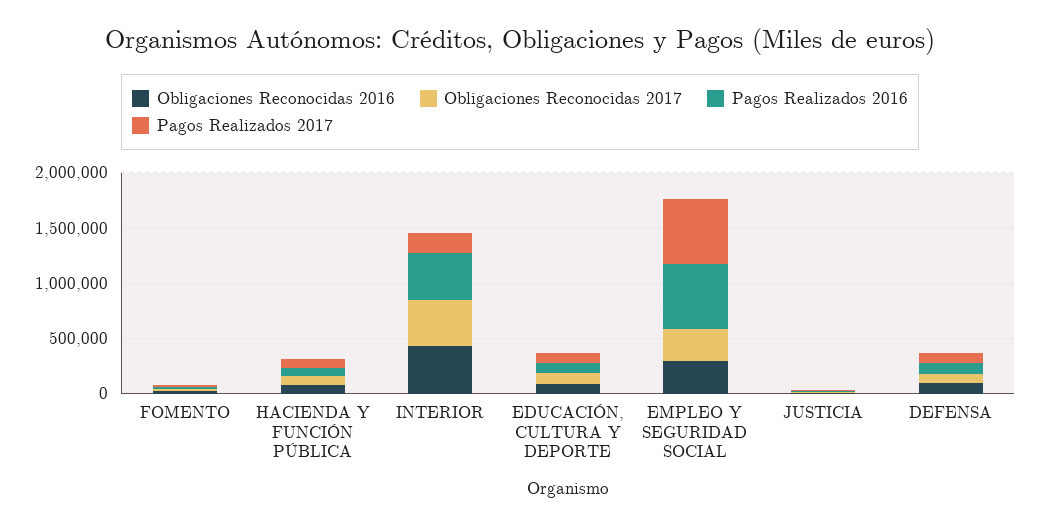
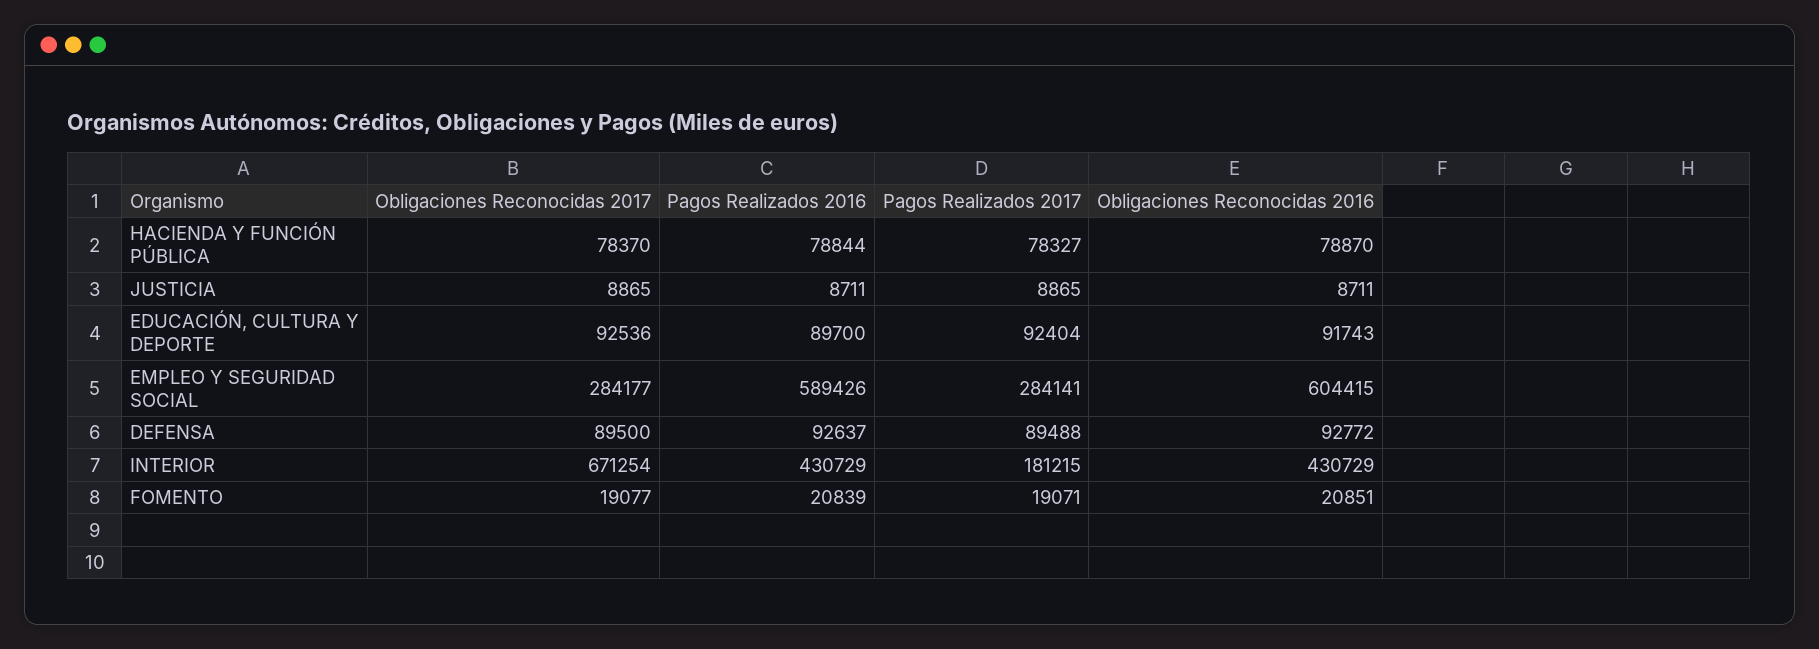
  {
    "Obligaciones Reconocidas 2016": {
      "FOMENTO": 20851,
      "HACIENDA Y FUNCIÓN PÚBLICA": 78870,
      "INTERIOR": 430729,
      "EDUCACIÓN, CULTURA Y DEPORTE": 91743,
-     "EMPLEO Y SEGURIDAD SOCIAL": 300000,
+     "EMPLEO Y SEGURIDAD SOCIAL": 604415,
      "JUSTICIA": 8711,
      "DEFENSA": 92772
    },
    "Obligaciones Reconocidas 2017": {
      "FOMENTO": 19077,
      "HACIENDA Y FUNCIÓN PÚBLICA": 78370,
-     "INTERIOR": 400000,
+     "INTERIOR": 671254,
      "EDUCACIÓN, CULTURA Y DEPORTE": 92536,
      "EMPLEO Y SEGURIDAD SOCIAL": 284177,
      "JUSTICIA": 8865,
      "DEFENSA": 89500
    },
    "Pagos Realizados 2016": {
      "FOMENTO": 20839,
      "HACIENDA Y FUNCIÓN PÚBLICA": 78844,
      "INTERIOR": 430729,
      "EDUCACIÓN, CULTURA Y DEPORTE": 89700,
      "EMPLEO Y SEGURIDAD SOCIAL": 589426,
      "JUSTICIA": 8711,
      "DEFENSA": 92637
    },
    "Pagos Realizados 2017": {
      "FOMENTO": 19071,
      "HACIENDA Y FUNCIÓN PÚBLICA": 78327,
      "INTERIOR": 181215,
      "EDUCACIÓN, CULTURA Y DEPORTE": 92404,
-     "EMPLEO Y SEGURIDAD SOCIAL": 600000,
+     "EMPLEO Y SEGURIDAD SOCIAL": 284141,
      "JUSTICIA": 8865,
      "DEFENSA": 89488
    }
  }

